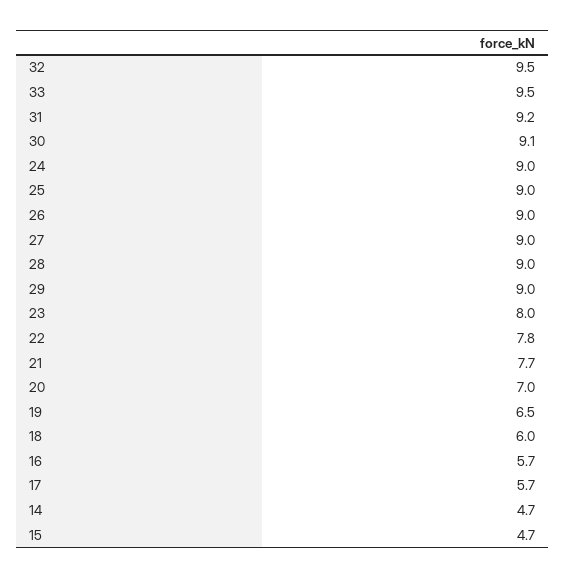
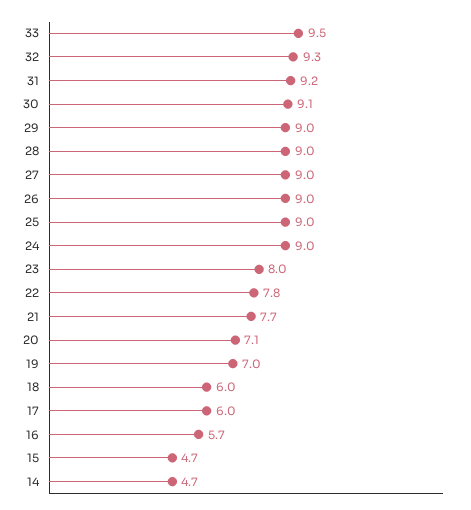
  {
-   "32": 9.5,
+   "32": 9.3,
    "33": 9.5,
    "31": 9.2,
    "30": 9.1,
    "24": 9,
    "25": 9,
    "26": 9,
    "27": 9,
    "28": 9,
    "29": 9,
    "23": 8,
    "22": 7.8,
    "21": 7.7,
-   "20": 7,
+   "20": 7.1,
-   "19": 6.5,
+   "19": 7,
    "18": 6,
    "16": 5.7,
-   "17": 5.7,
+   "17": 6,
    "14": 4.7,
    "15": 4.7
  }

